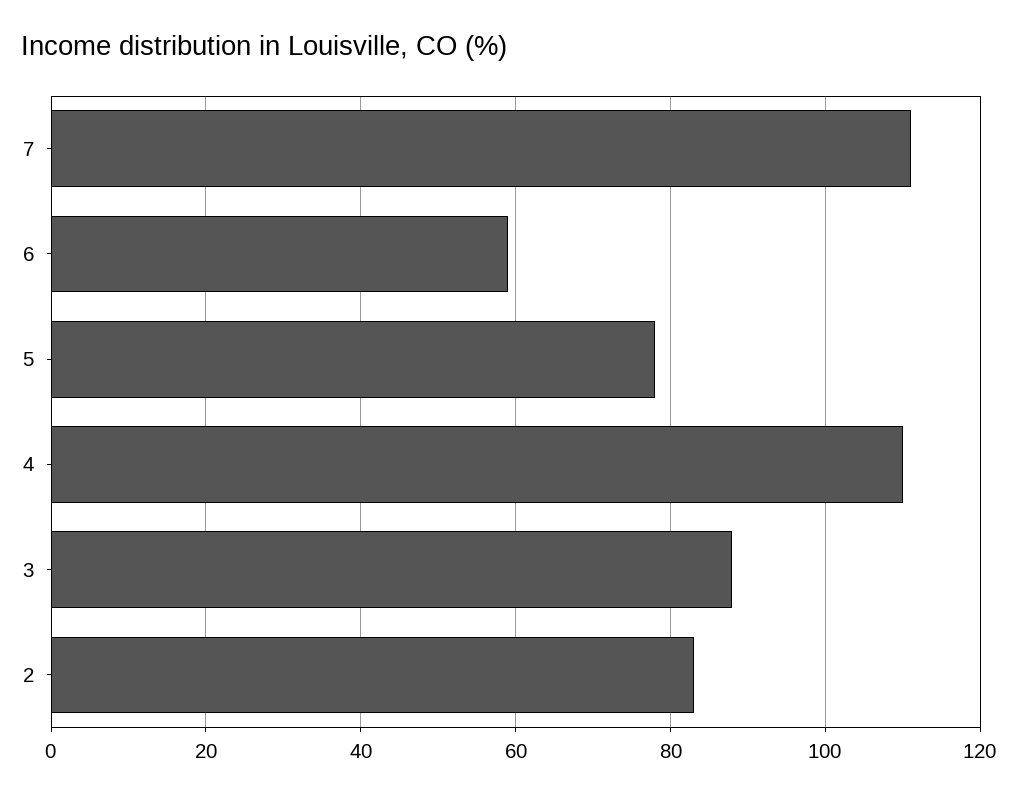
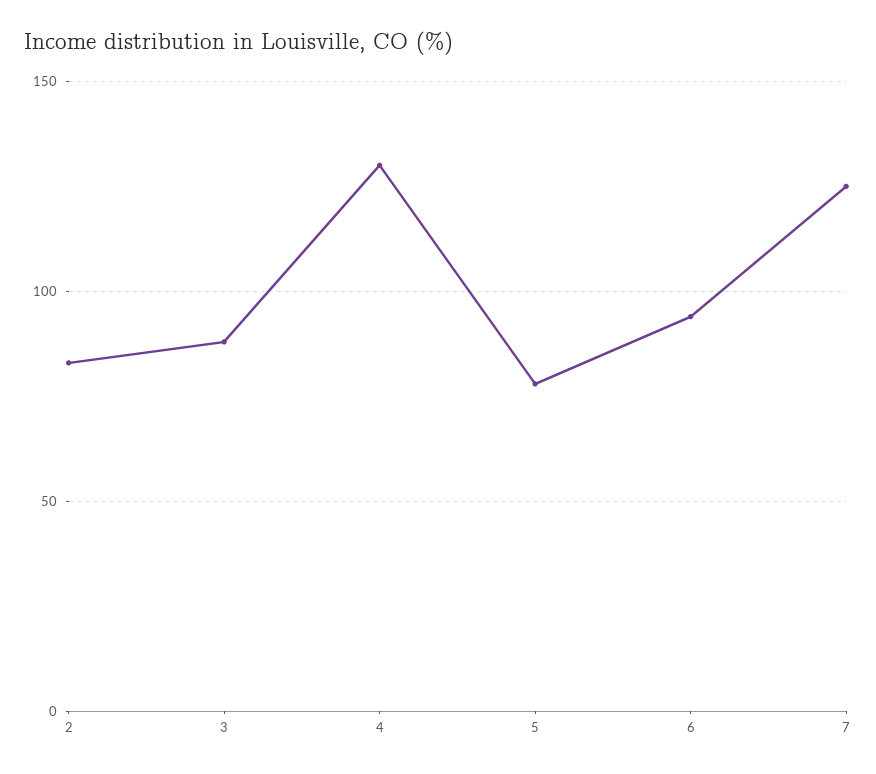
  {
-   "7": 110,
+   "7": 125,
-   "6": 60,
+   "6": 95,
    "5": 80,
-   "4": 110,
+   "4": 130,
    "3": 90,
    "2": 85
  }

